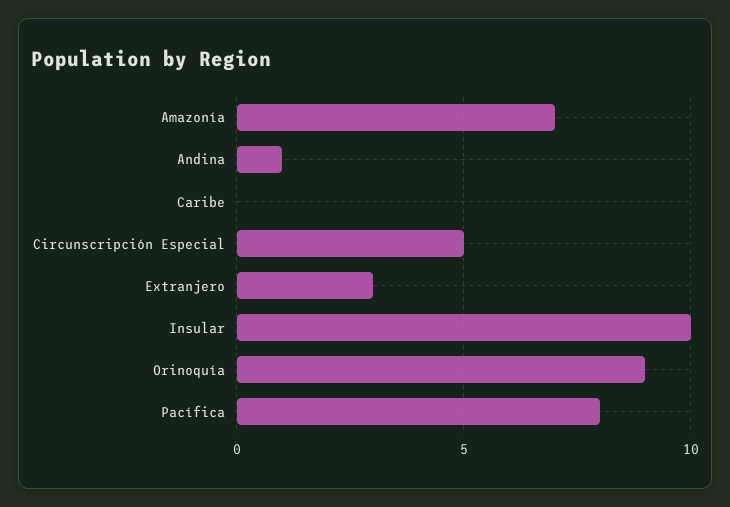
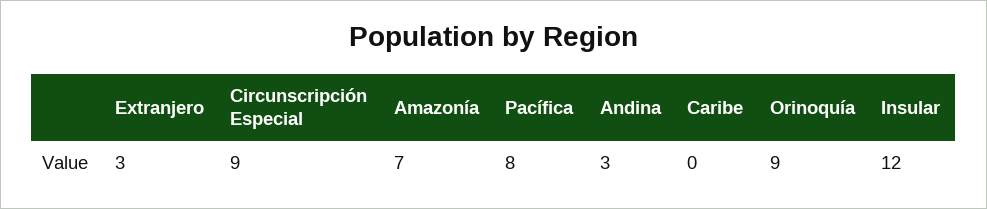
  {
    "Amazonía": 7,
-   "Andina": 1,
+   "Andina": 3,
    "Caribe": 0,
-   "Circunscripción Especial": 5,
+   "Circunscripción Especial": 9,
    "Extranjero": 3,
-   "Insular": 10,
+   "Insular": 12,
    "Orinoquía": 9,
    "Pacífica": 8
  }

